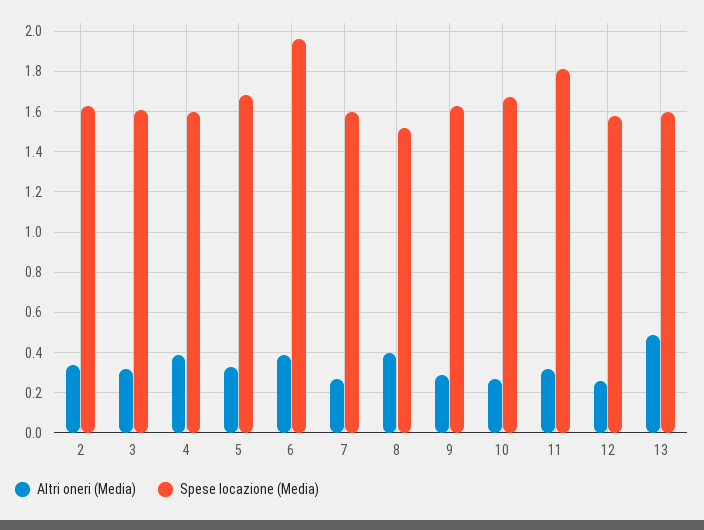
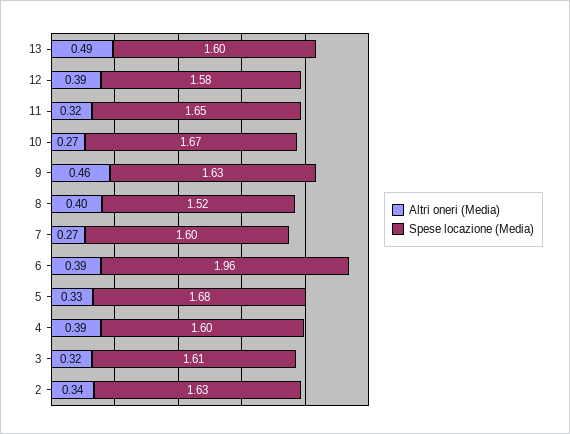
  {
    "Altri oneri (Media)": {
      "2": 0.34,
      "3": 0.32,
      "4": 0.39,
      "5": 0.33,
      "6": 0.39,
      "7": 0.27,
      "8": 0.4,
-     "9": 0.3,
+     "9": 0.46,
      "10": 0.27,
      "11": 0.32,
-     "12": 0.25,
+     "12": 0.39,
      "13": 0.49
    },
    "Spese locazione (Media)": {
      "2": 1.63,
      "3": 1.61,
      "4": 1.6,
      "5": 1.68,
      "6": 1.96,
      "7": 1.6,
      "8": 1.52,
      "9": 1.63,
      "10": 1.67,
-     "11": 1.8,
+     "11": 1.65,
      "12": 1.58,
      "13": 1.6
    }
  }

